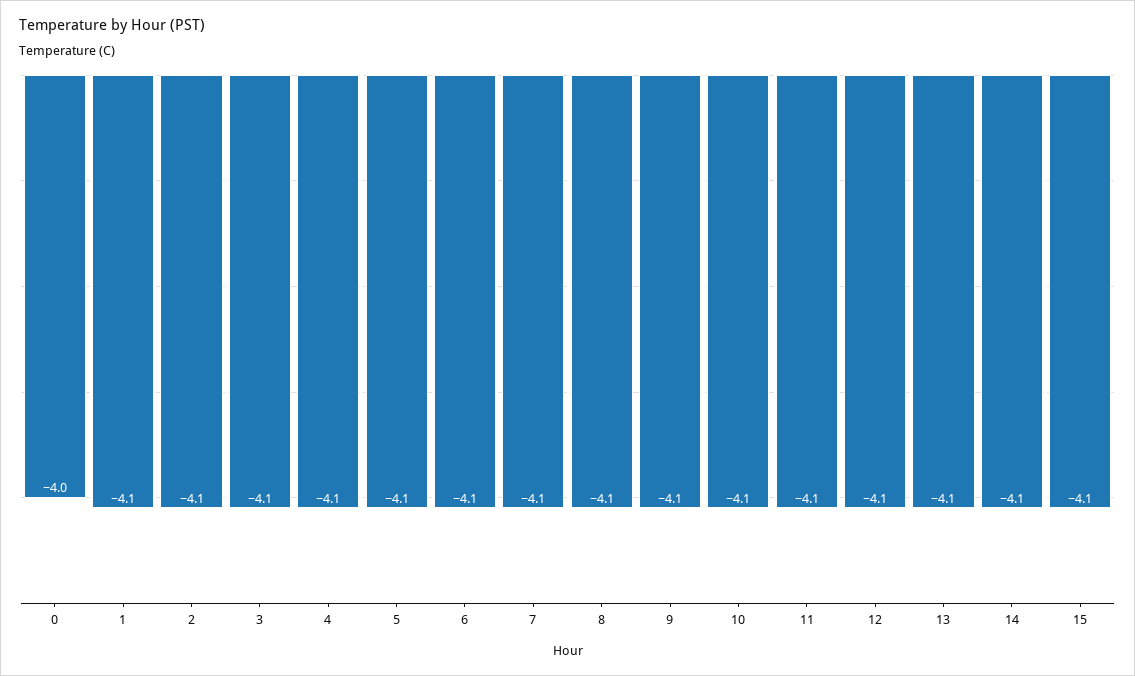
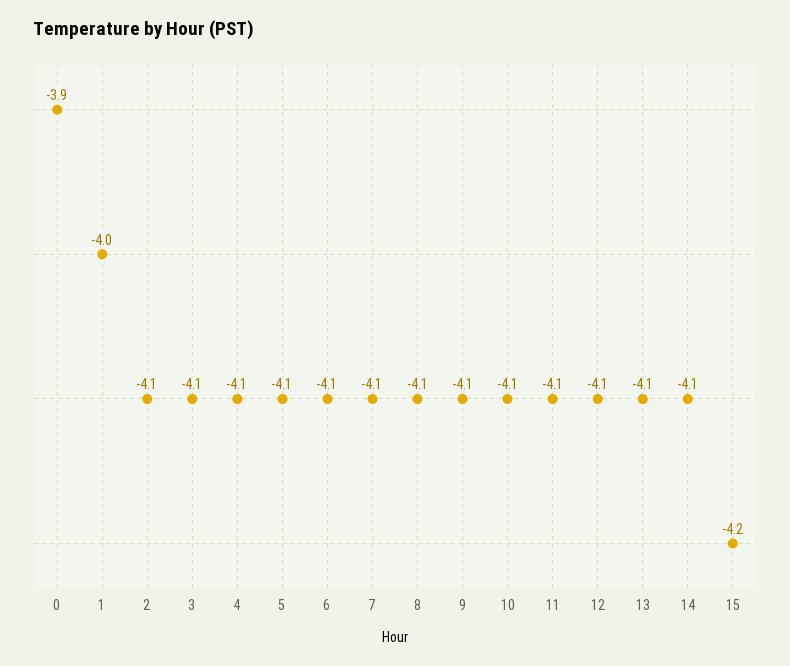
  {
-   "0": -4,
+   "0": -3.9,
-   "1": -4.1,
+   "1": -4,
    "2": -4.1,
    "3": -4.1,
    "4": -4.1,
    "5": -4.1,
    "6": -4.1,
    "7": -4.1,
    "8": -4.1,
    "9": -4.1,
    "10": -4.1,
    "11": -4.1,
    "12": -4.1,
    "13": -4.1,
    "14": -4.1,
-   "15": -4.1
+   "15": -4.2
  }

